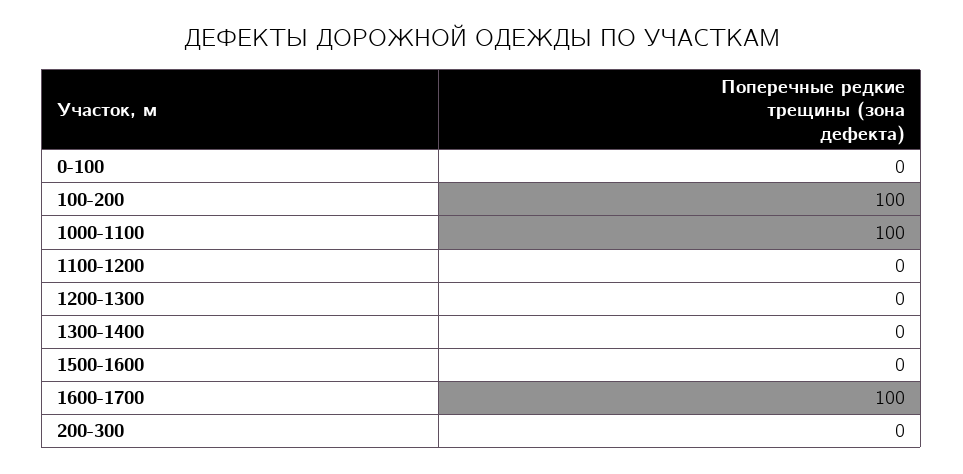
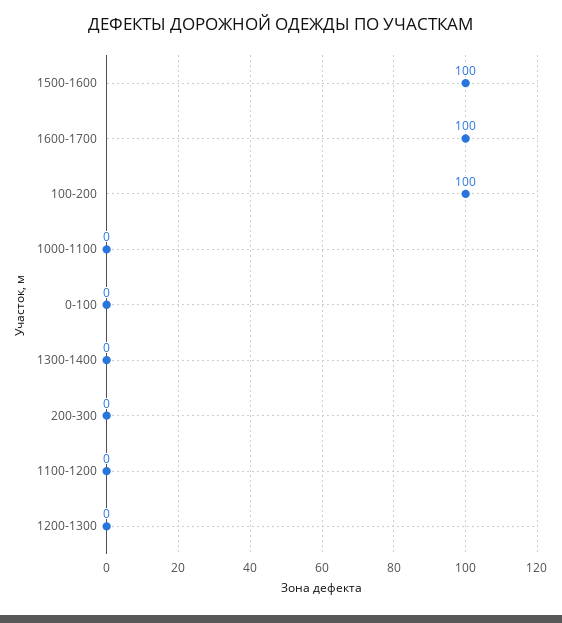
  {
    "0-100": 0,
    "100-200": 100,
-   "1000-1100": 100,
+   "1000-1100": 0,
    "1100-1200": 0,
    "1200-1300": 0,
    "1300-1400": 0,
-   "1500-1600": 0,
+   "1500-1600": 100,
    "1600-1700": 100,
    "200-300": 0
  }

